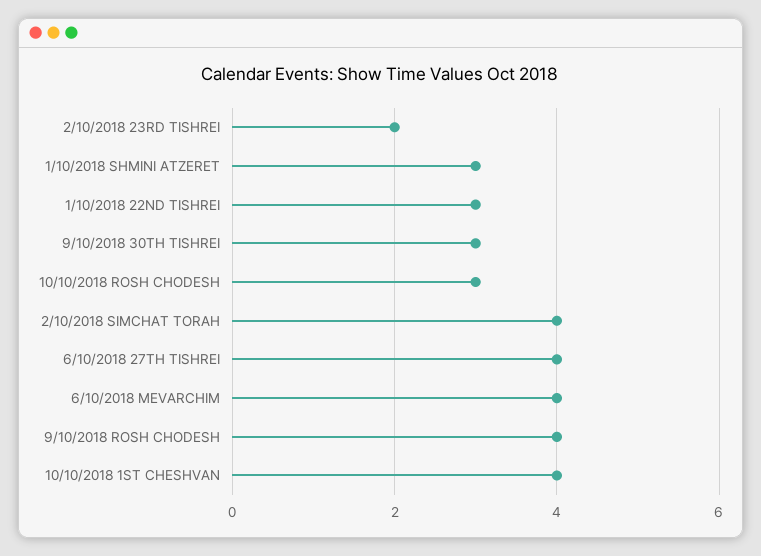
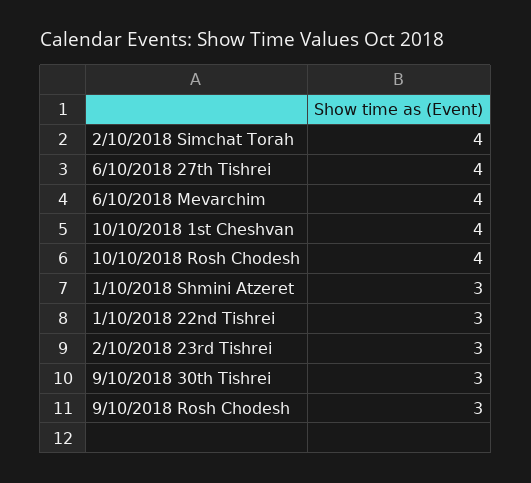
  {
-   "2/10/2018 23RD TISHREI": 2,
+   "2/10/2018 23RD TISHREI": 3,
    "1/10/2018 SHMINI ATZERET": 3,
    "1/10/2018 22ND TISHREI": 3,
    "9/10/2018 30TH TISHREI": 3,
-   "10/10/2018 ROSH CHODESH": 3,
+   "10/10/2018 ROSH CHODESH": 4,
    "2/10/2018 SIMCHAT TORAH": 4,
    "6/10/2018 27TH TISHREI": 4,
    "6/10/2018 MEVARCHIM": 4,
-   "9/10/2018 ROSH CHODESH": 4,
+   "9/10/2018 ROSH CHODESH": 3,
    "10/10/2018 1ST CHESHVAN": 4
  }

